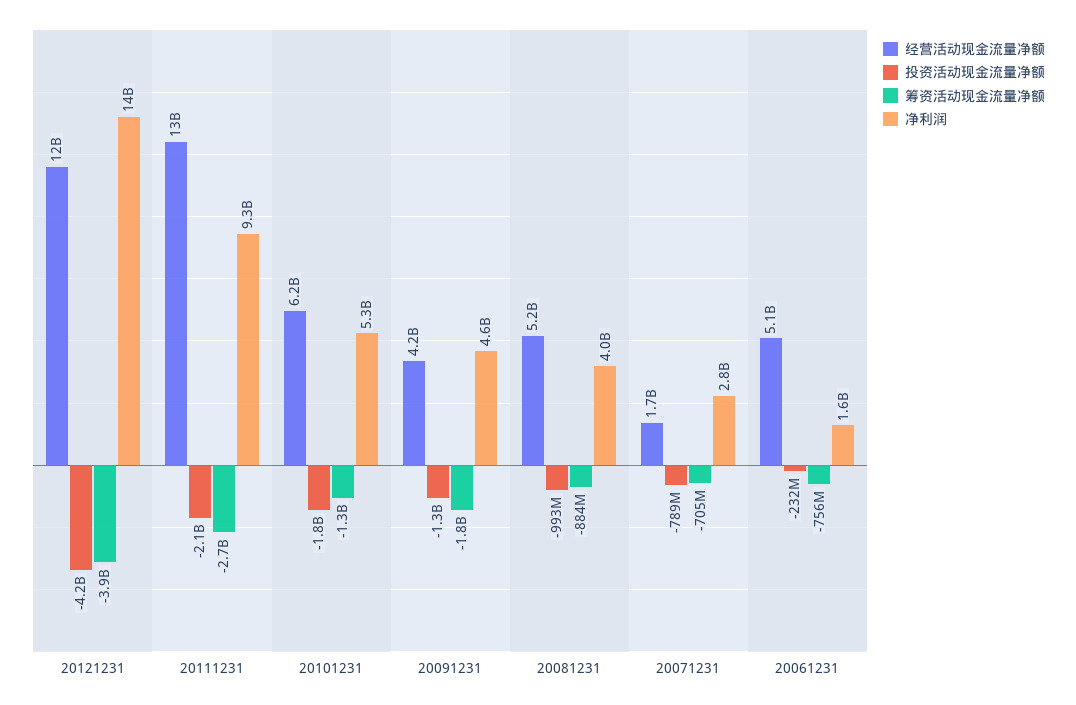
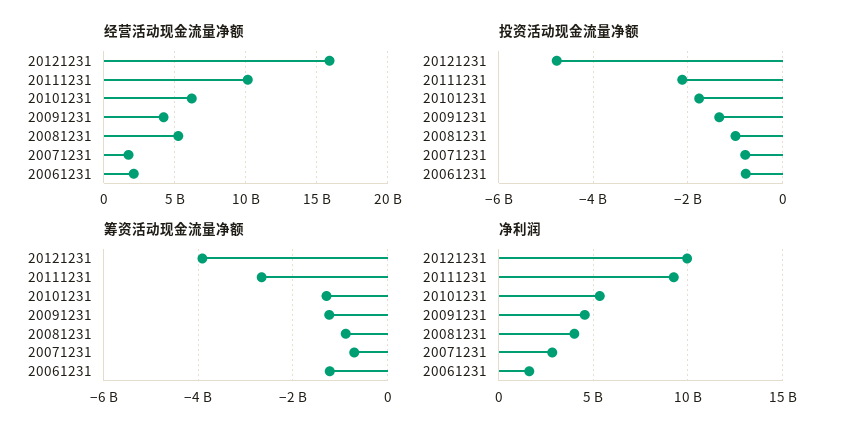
  {
    "经营活动现金流量净额": {
-     "20121231": 12000000000,
+     "20121231": 16000000000,
-     "20111231": 13000000000,
+     "20111231": 10000000000,
      "20101231": 6200000000,
      "20091231": 4200000000,
      "20081231": 5200000000,
      "20071231": 1700000000,
-     "20061231": 5100000000
+     "20061231": 2000000000
    },
    "投资活动现金流量净额": {
-     "20121231": -4200000000,
+     "20121231": -4800000000,
      "20111231": -2100000000,
      "20101231": -1800000000,
      "20091231": -1300000000,
      "20081231": -993000000,
      "20071231": -789000000,
-     "20061231": -232000000
+     "20061231": -800000000
    },
    "筹资活动现金流量净额": {
      "20121231": -3900000000,
      "20111231": -2700000000,
      "20101231": -1300000000,
-     "20091231": -1800000000,
+     "20091231": -1200000000,
      "20081231": -884000000,
      "20071231": -705000000,
-     "20061231": -756000000
+     "20061231": -1200000000
    },
    "净利润": {
-     "20121231": 14000000000,
+     "20121231": 10000000000,
      "20111231": 9300000000,
      "20101231": 5300000000,
      "20091231": 4600000000,
      "20081231": 4000000000,
      "20071231": 2800000000,
      "20061231": 1600000000
    }
  }

